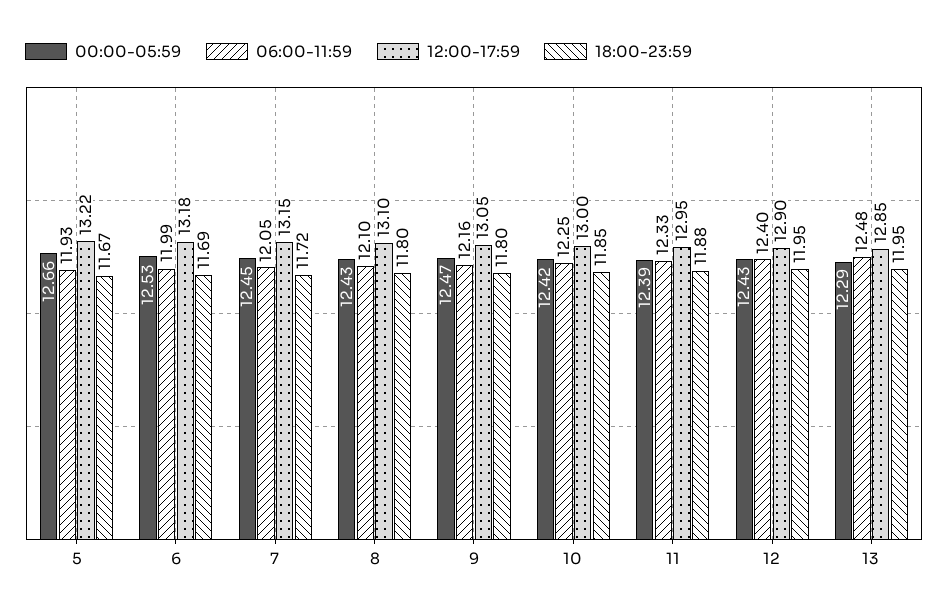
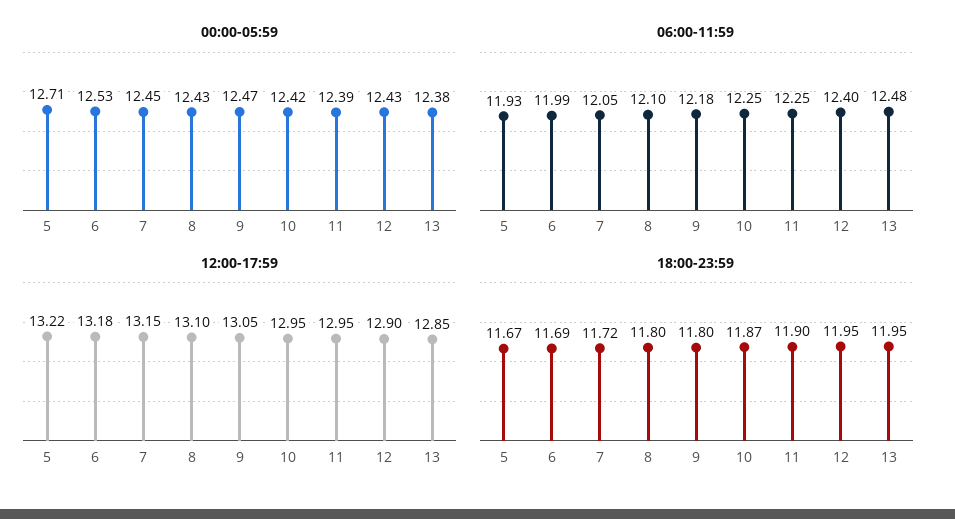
  {
    "00:00-05:59": {
-     "5": 12.66,
+     "5": 12.71,
      "6": 12.53,
      "7": 12.45,
      "8": 12.43,
      "9": 12.47,
      "10": 12.42,
      "11": 12.39,
      "12": 12.43,
-     "13": 12.29
+     "13": 12.38
    },
    "06:00-11:59": {
      "5": 11.93,
      "6": 11.99,
      "7": 12.05,
      "8": 12.1,
-     "9": 12.16,
+     "9": 12.18,
      "10": 12.25,
-     "11": 12.33,
+     "11": 12.25,
      "12": 12.4,
      "13": 12.48
    },
    "12:00-17:59": {
      "5": 13.22,
      "6": 13.18,
      "7": 13.15,
      "8": 13.1,
      "9": 13.05,
-     "10": 13,
+     "10": 12.95,
      "11": 12.95,
      "12": 12.9,
      "13": 12.85
    },
    "18:00-23:59": {
      "5": 11.67,
      "6": 11.69,
      "7": 11.72,
      "8": 11.8,
      "9": 11.8,
-     "10": 11.85,
+     "10": 11.87,
-     "11": 11.88,
+     "11": 11.9,
      "12": 11.95,
      "13": 11.95
    }
  }

